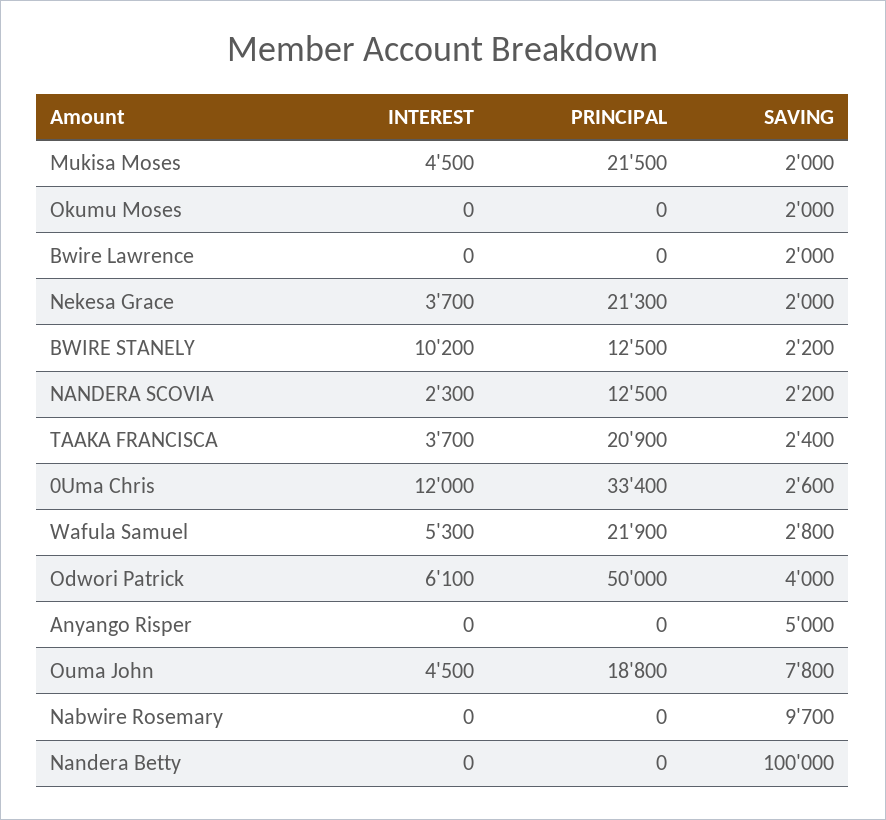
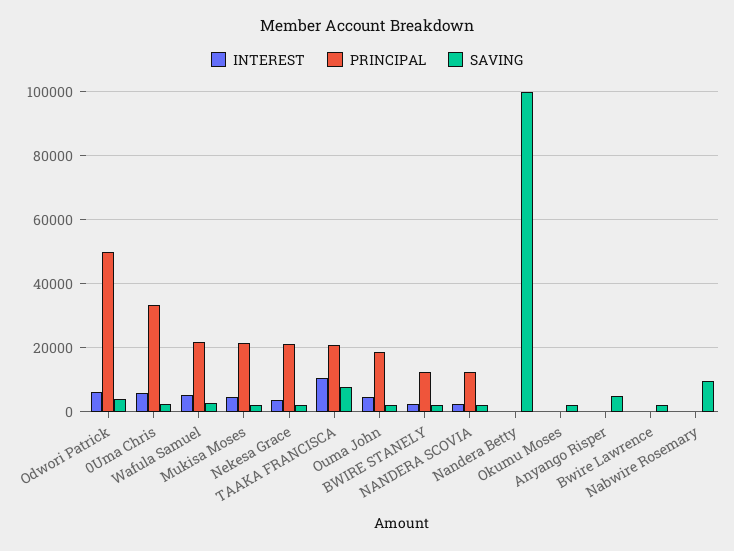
  {
    "INTEREST": {
      "Mukisa Moses": 4500,
      "Okumu Moses": 0,
      "Bwire Lawrence": 0,
      "Nekesa Grace": 3700,
-     "BWIRE STANELY": 10200,
+     "BWIRE STANELY": 2000,
      "NANDERA SCOVIA": 2300,
-     "TAAKA FRANCISCA": 3700,
+     "TAAKA FRANCISCA": 10000,
-     "0Uma Chris": 12000,
+     "0Uma Chris": 6000,
      "Wafula Samuel": 5300,
      "Odwori Patrick": 6100,
      "Anyango Risper": 0,
      "Ouma John": 4500,
      "Nabwire Rosemary": 0,
      "Nandera Betty": 0
    },
    "PRINCIPAL": {
      "Mukisa Moses": 21500,
      "Okumu Moses": 0,
      "Bwire Lawrence": 0,
      "Nekesa Grace": 21300,
      "BWIRE STANELY": 12500,
      "NANDERA SCOVIA": 12500,
      "TAAKA FRANCISCA": 20900,
      "0Uma Chris": 33400,
      "Wafula Samuel": 21900,
      "Odwori Patrick": 50000,
      "Anyango Risper": 0,
      "Ouma John": 18800,
      "Nabwire Rosemary": 0,
      "Nandera Betty": 0
    },
    "SAVING": {
      "Mukisa Moses": 2000,
      "Okumu Moses": 2000,
      "Bwire Lawrence": 2000,
      "Nekesa Grace": 2000,
      "BWIRE STANELY": 2200,
      "NANDERA SCOVIA": 2200,
-     "TAAKA FRANCISCA": 2400,
+     "TAAKA FRANCISCA": 8000,
      "0Uma Chris": 2600,
      "Wafula Samuel": 2800,
      "Odwori Patrick": 4000,
      "Anyango Risper": 5000,
-     "Ouma John": 7800,
+     "Ouma John": 2000,
      "Nabwire Rosemary": 9700,
      "Nandera Betty": 100000
    }
  }

